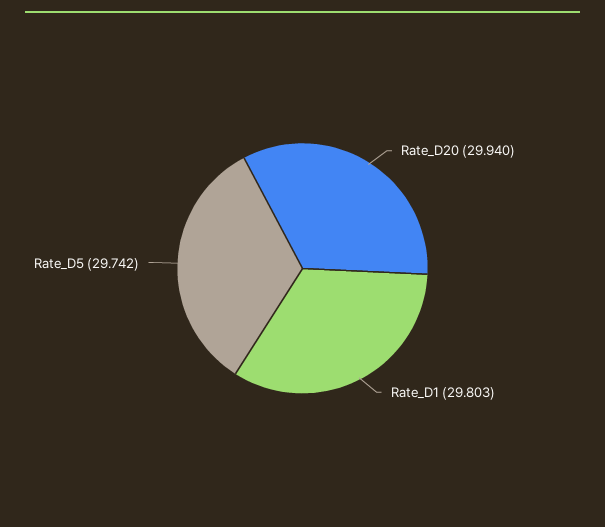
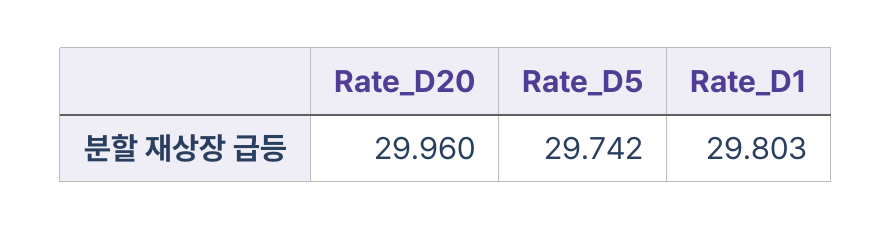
  {
-   "Rate_D20": 29.94,
+   "Rate_D20": 29.96,
    "Rate_D1": 29.803,
    "Rate_D5": 29.742
  }

